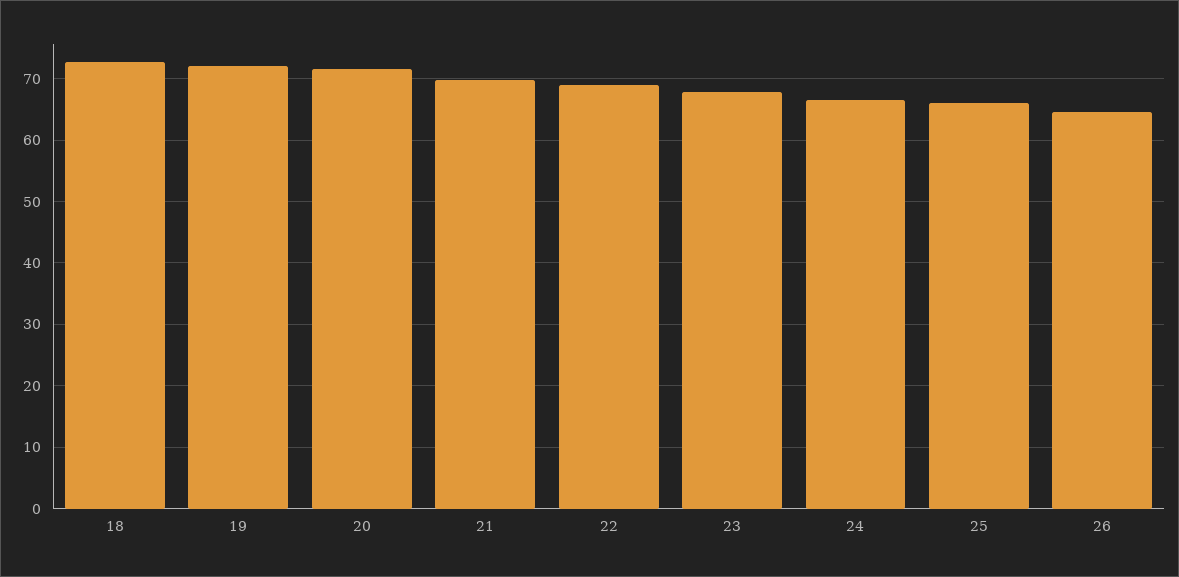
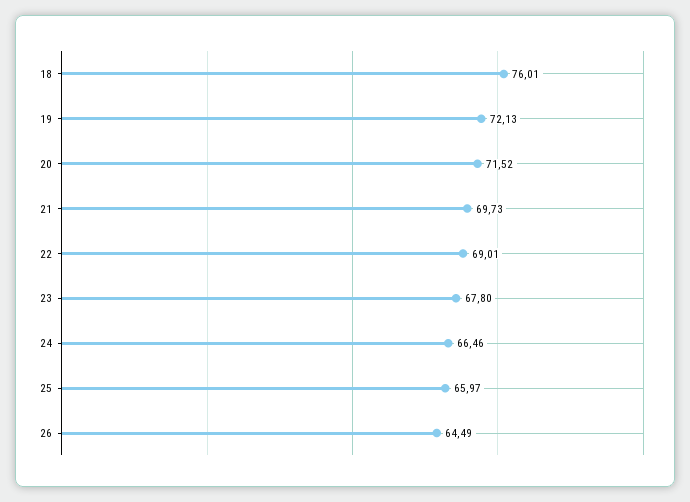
  {
-   "18": 73,
+   "18": 76.01,
    "19": 72.13,
    "20": 71.52,
    "21": 69.73,
    "22": 69.01,
    "23": 67.8,
    "24": 66.46,
    "25": 65.97,
    "26": 64.49
  }

